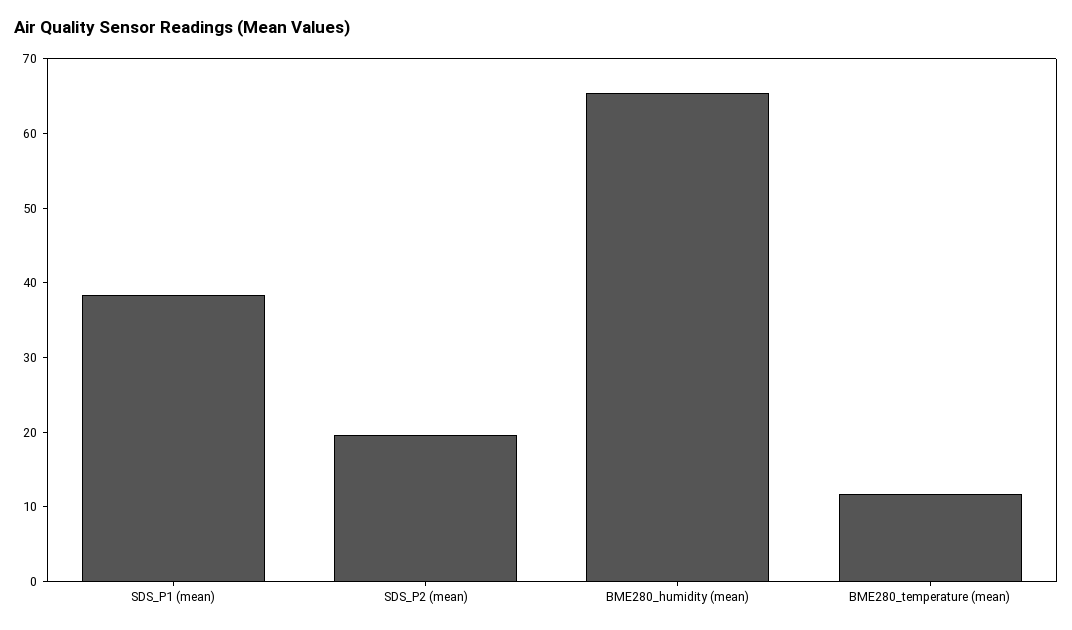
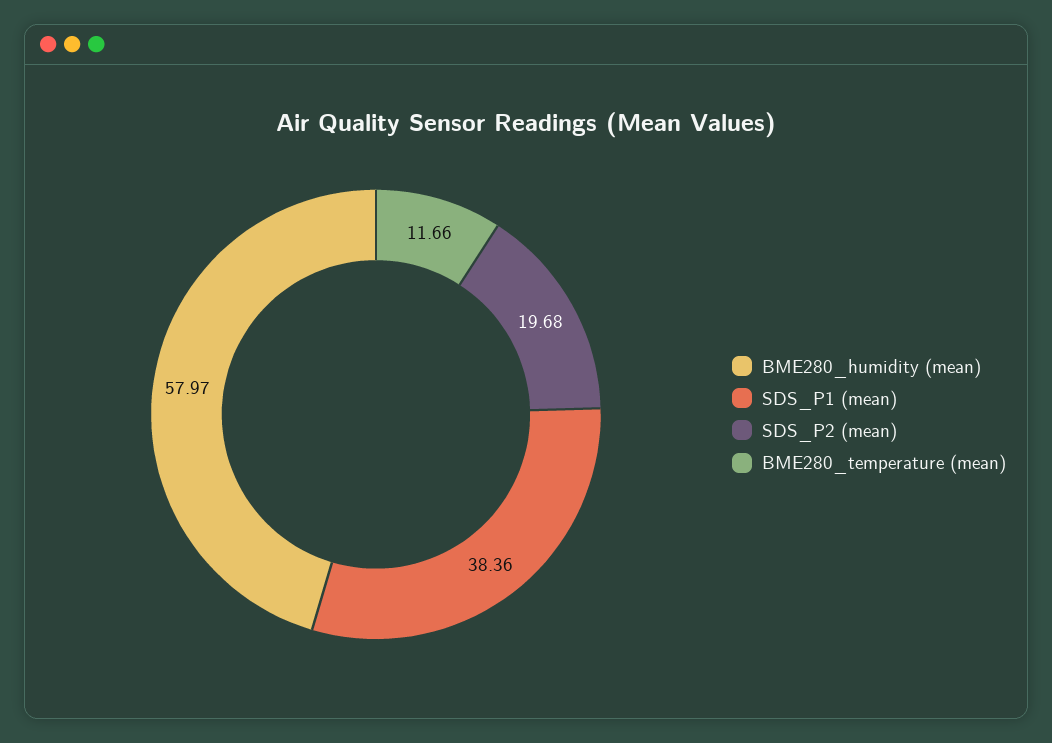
  {
    "SDS_P1 (mean)": 38.36,
    "SDS_P2 (mean)": 19.68,
-   "BME280_humidity (mean)": 66,
+   "BME280_humidity (mean)": 57.97,
    "BME280_temperature (mean)": 11.66
  }

